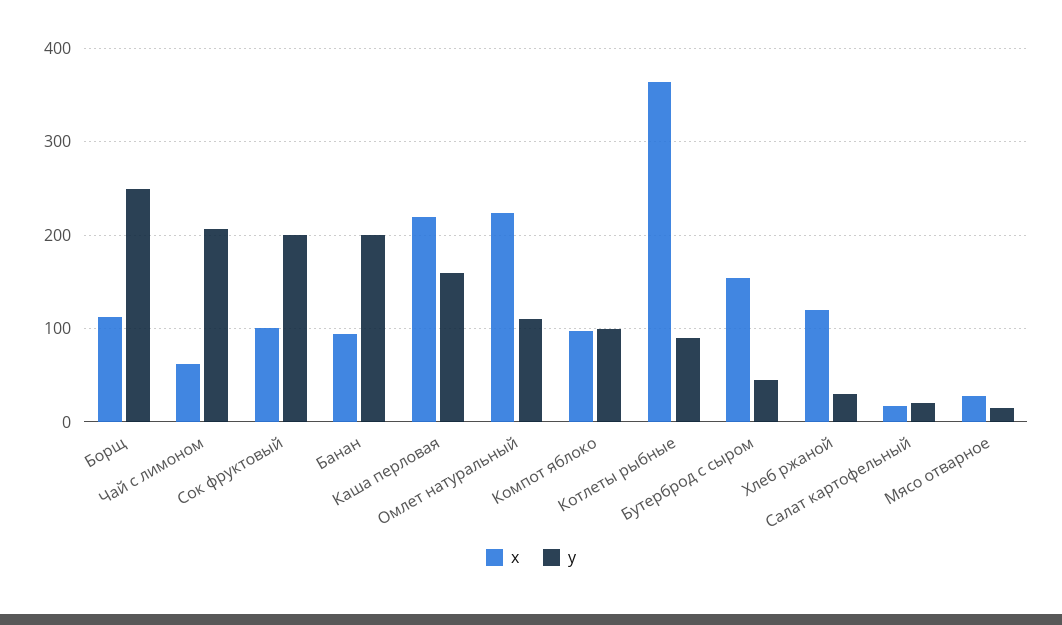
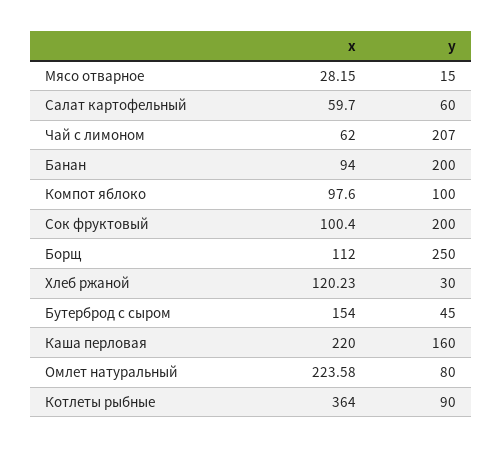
  {
    "x": {
      "Борщ": 112,
      "Чай с лимоном": 62,
      "Сок фруктовый": 100.4,
      "Банан": 94,
      "Каша перловая": 220,
      "Омлет натуральный": 223.58,
      "Компот яблоко": 97.6,
      "Котлеты рыбные": 364,
      "Бутерброд с сыром": 154,
      "Хлеб ржаной": 120.23,
-     "Салат картофельный": 20,
+     "Салат картофельный": 59.7,
      "Мясо отварное": 28.15
    },
    "y": {
      "Борщ": 250,
      "Чай с лимоном": 207,
      "Сок фруктовый": 200,
      "Банан": 200,
      "Каша перловая": 160,
-     "Омлет натуральный": 110,
+     "Омлет натуральный": 80,
      "Компот яблоко": 100,
      "Котлеты рыбные": 90,
      "Бутерброд с сыром": 45,
      "Хлеб ржаной": 30,
-     "Салат картофельный": 20,
+     "Салат картофельный": 60,
      "Мясо отварное": 15
    }
  }

